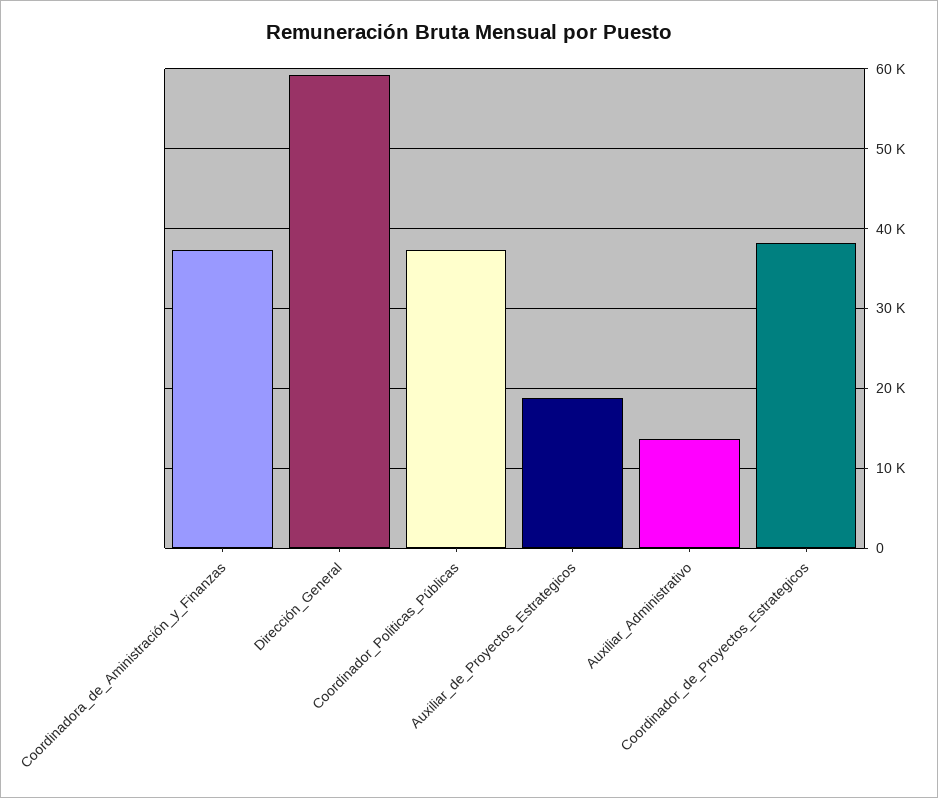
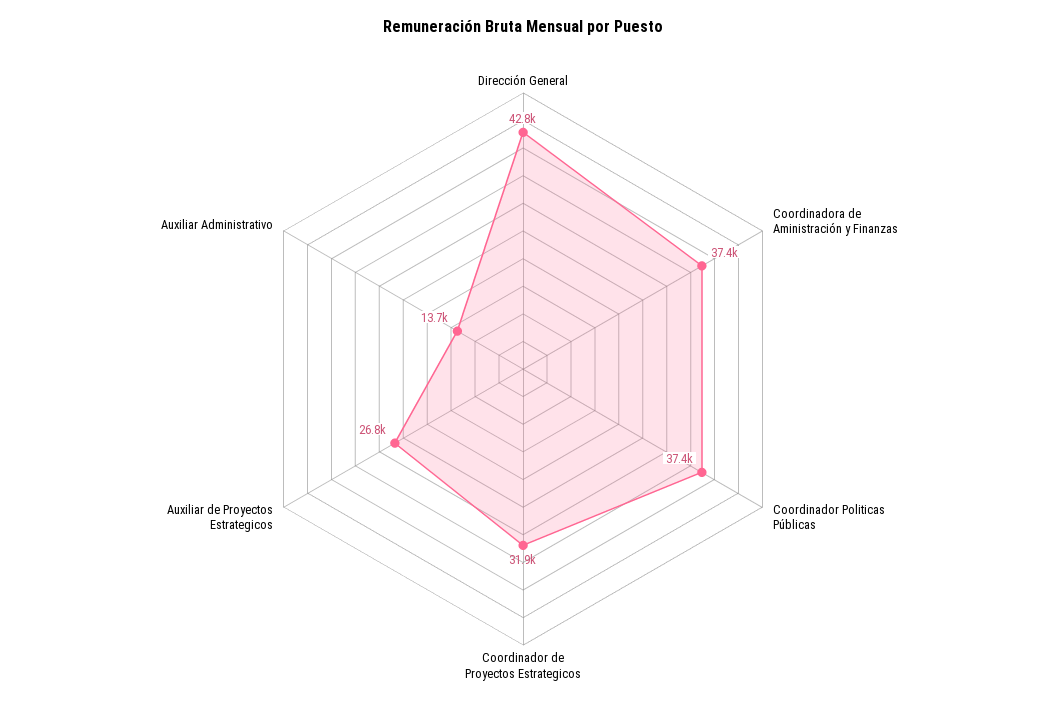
  {
    "Coordinadora_de_Aministración_y_Finanzas": 37400,
-   "Dirección_General": 59000,
+   "Dirección_General": 42800,
    "Coordinador_Politicas_Públicas": 37400,
-   "Auxiliar_de_Proyectos_Estrategicos": 19000,
+   "Auxiliar_de_Proyectos_Estrategicos": 26800,
    "Auxiliar_Administrativo": 13700,
-   "Coordinador_de_Proyectos_Estrategicos": 38000
+   "Coordinador_de_Proyectos_Estrategicos": 31900
  }

